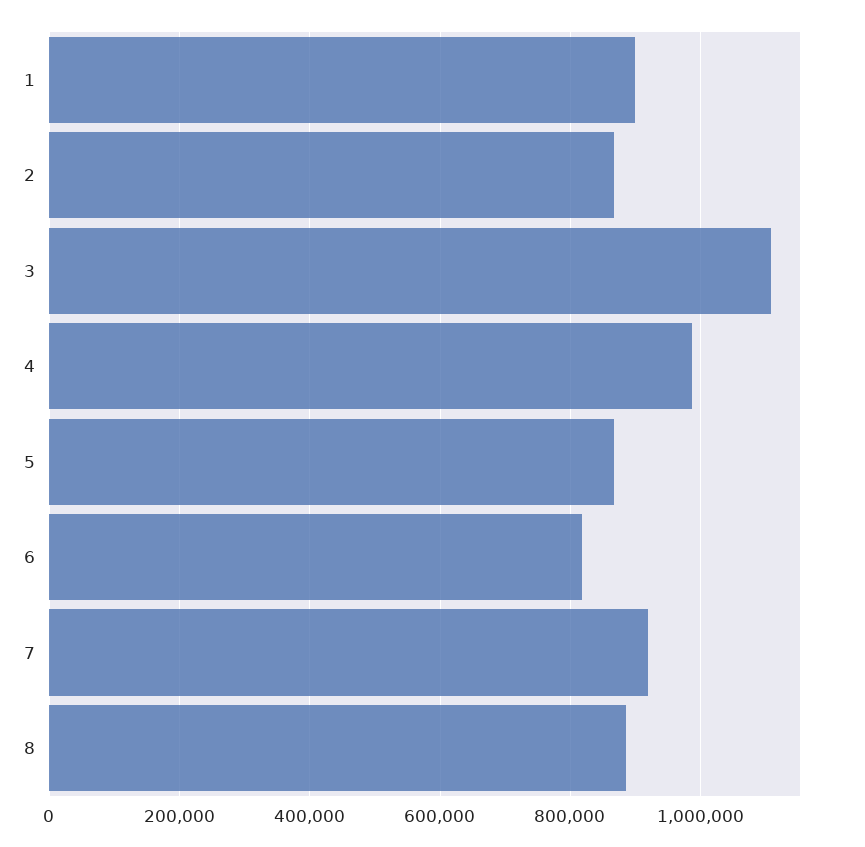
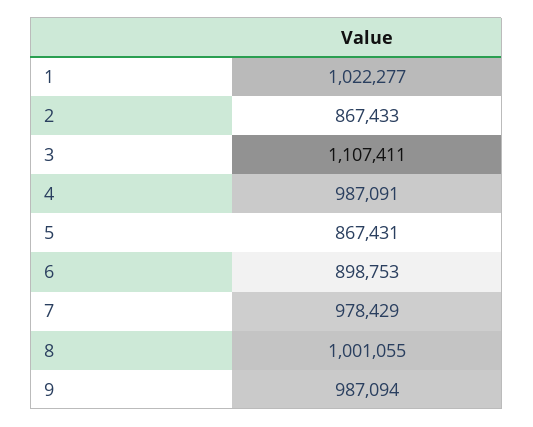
  {
-   "1": 900000,
+   "1": 1022277,
    "2": 867433,
    "3": 1107411,
    "4": 987091,
    "5": 867431,
-   "6": 820000,
+   "6": 898753,
-   "7": 920000,
+   "7": 978429,
-   "8": 880000
+   "8": 1001055,
+   "9": 987094
  }

